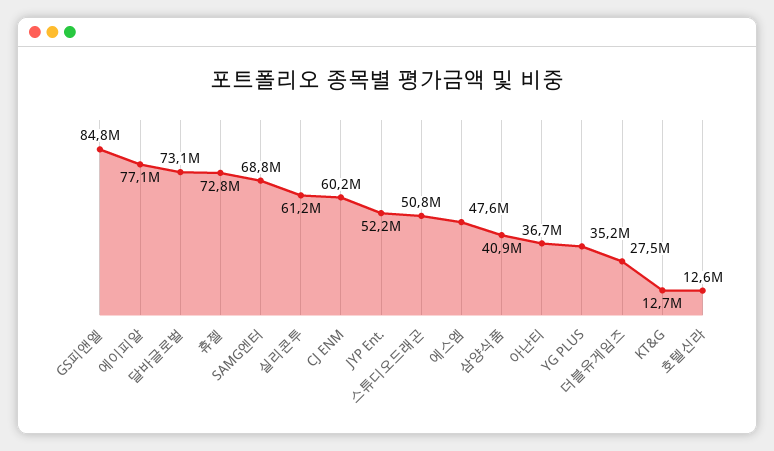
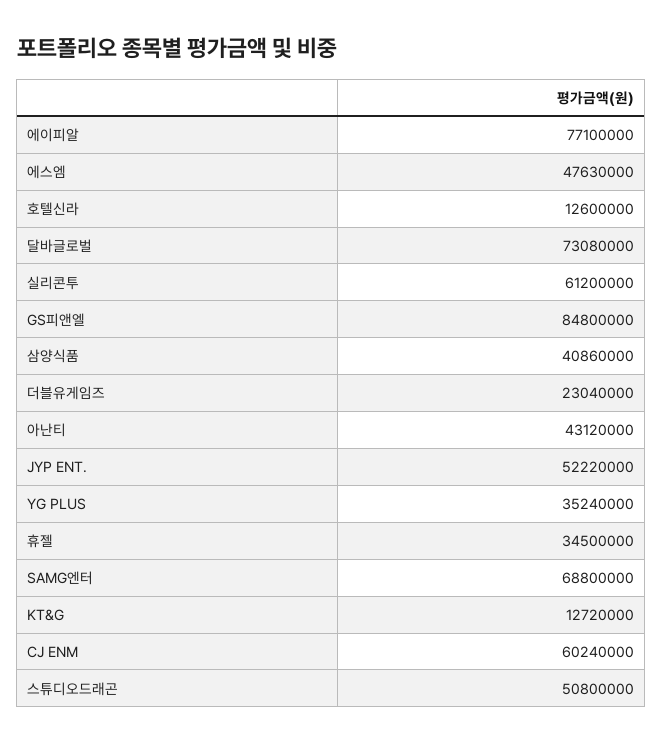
  {
    "GS피앤엘": 84800000,
    "에이피알": 77100000,
    "달바글로벌": 73080000,
-   "휴젤": 72800000,
+   "휴젤": 34500000,
    "SAMG엔터": 68800000,
    "실리콘투": 61200000,
    "CJ ENM": 60240000,
    "JYP Ent.": 52220000,
    "스튜디오드래곤": 50800000,
    "에스엠": 47630000,
    "삼양식품": 40860000,
-   "아난티": 36700000,
+   "아난티": 43120000,
    "YG PLUS": 35240000,
-   "더블유게임즈": 27500000,
+   "더블유게임즈": 23040000,
    "KT&G": 12720000,
    "호텔신라": 12600000
  }

